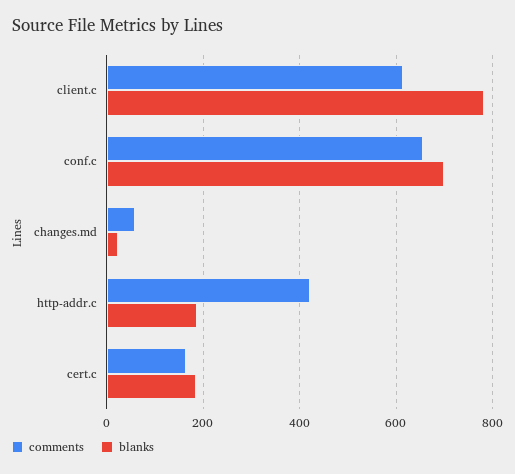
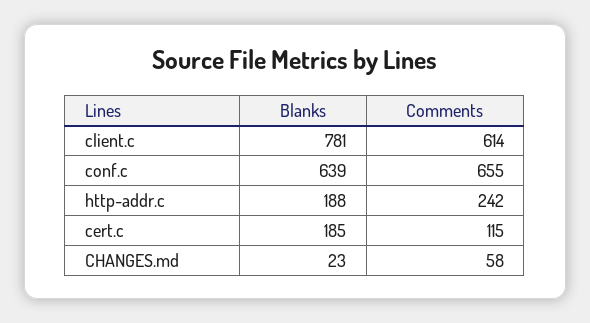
  {
    "comments": {
      "client.c": 614,
      "conf.c": 655,
      "changes.md": 58,
-     "http-addr.c": 420,
+     "http-addr.c": 242,
-     "cert.c": 160
+     "cert.c": 115
    },
    "blanks": {
      "client.c": 781,
-     "conf.c": 700,
+     "conf.c": 639,
      "changes.md": 23,
      "http-addr.c": 188,
      "cert.c": 185
    }
  }

